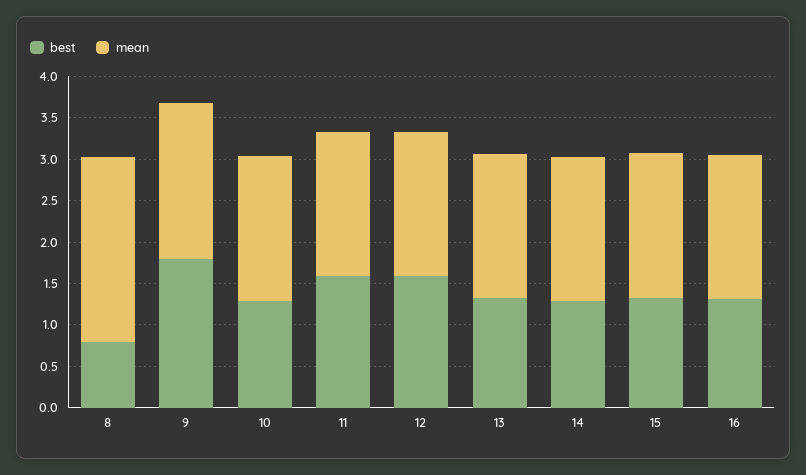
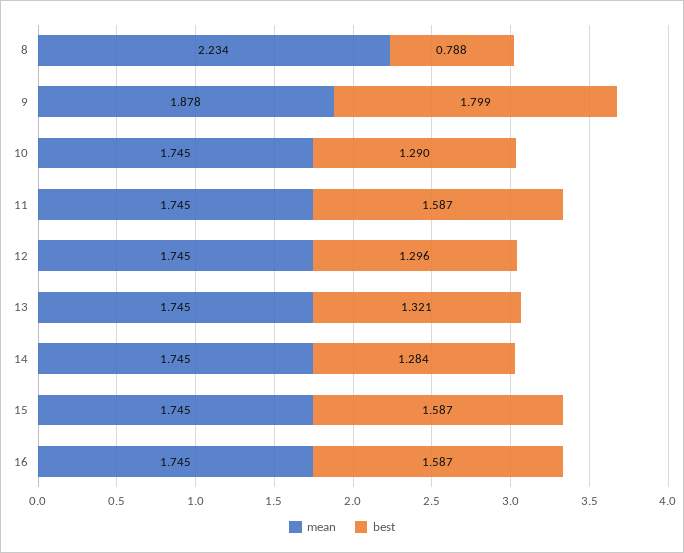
  {
    "best": {
      "8": 0.788,
      "9": 1.799,
      "10": 1.29,
      "11": 1.587,
-     "12": 1.6,
+     "12": 1.296,
      "13": 1.321,
      "14": 1.284,
-     "15": 1.3,
+     "15": 1.587,
-     "16": 1.3
+     "16": 1.587
    },
    "mean": {
      "8": 2.234,
      "9": 1.878,
      "10": 1.745,
      "11": 1.745,
      "12": 1.745,
      "13": 1.745,
      "14": 1.745,
      "15": 1.745,
      "16": 1.745
    }
  }

